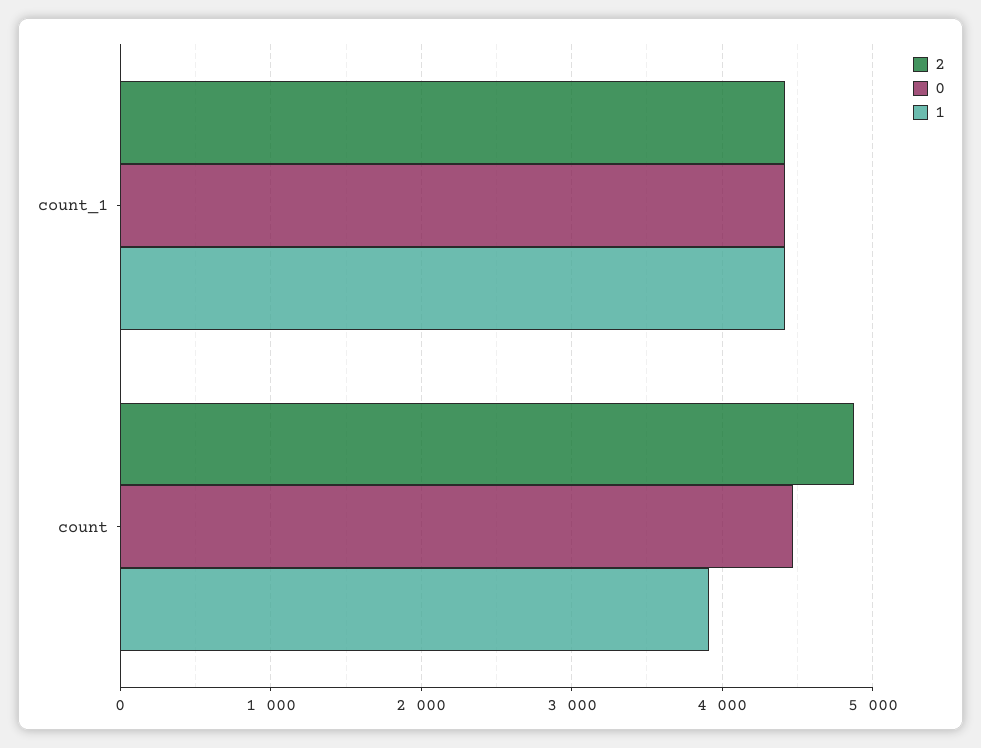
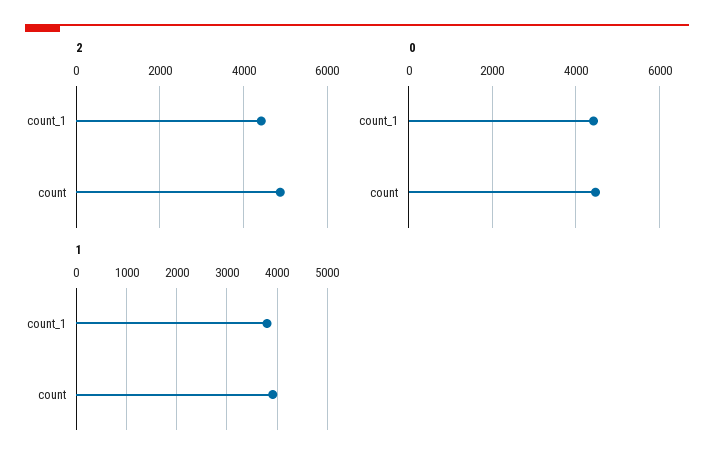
  {
    "2": {
      "count_1": 4400,
      "count": 4900
    },
    "0": {
      "count_1": 4400,
      "count": 4500
    },
    "1": {
-     "count_1": 4400,
+     "count_1": 3800,
      "count": 3900
    }
  }

